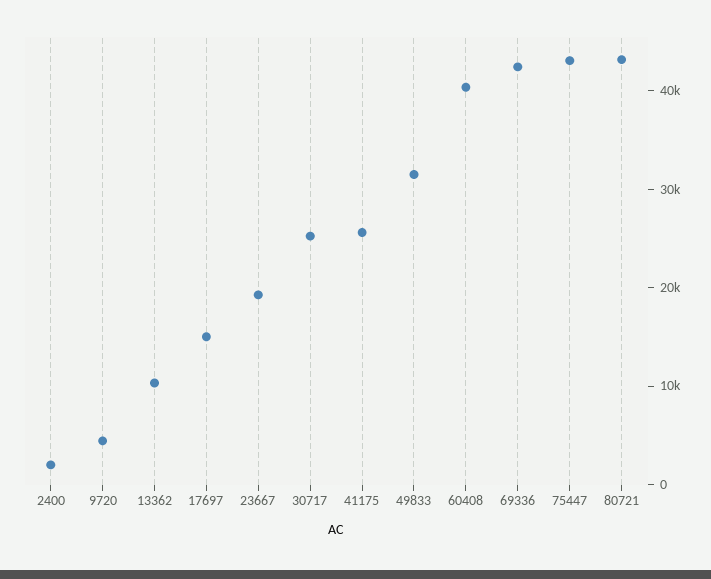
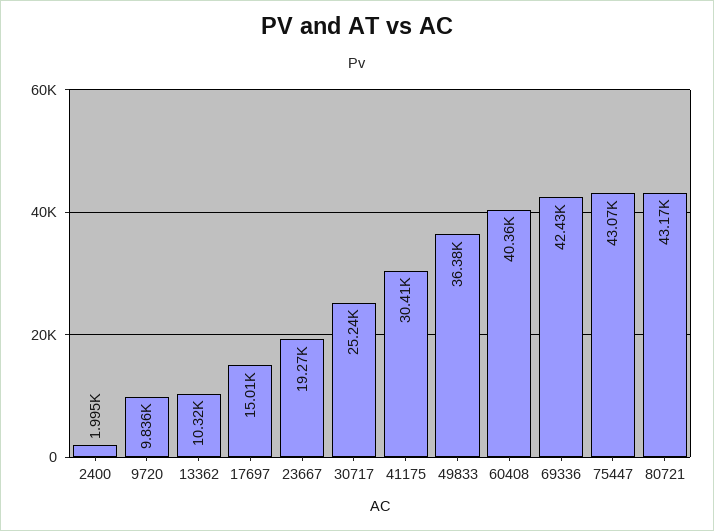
  {
    "2400": 1995,
-   "9720": 4000,
+   "9720": 9836,
    "13362": 10320,
    "17697": 15010,
    "23667": 19270,
    "30717": 25240,
-   "41175": 26000,
+   "41175": 30410,
-   "49833": 32000,
+   "49833": 36380,
    "60408": 40360,
    "69336": 42430,
    "75447": 43070,
    "80721": 43170
  }

